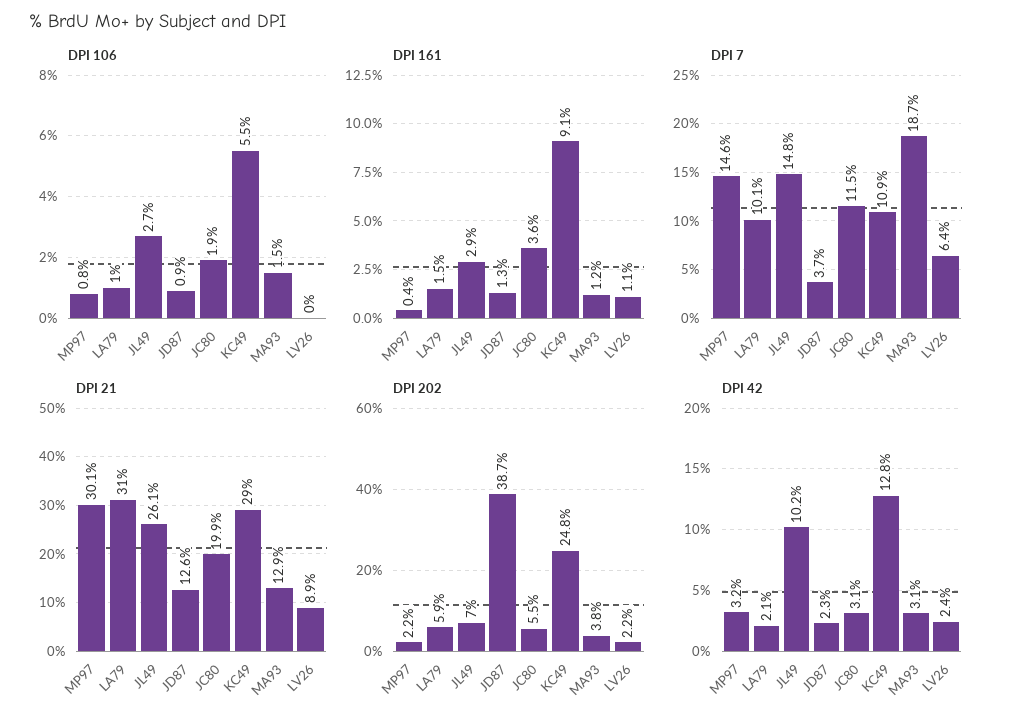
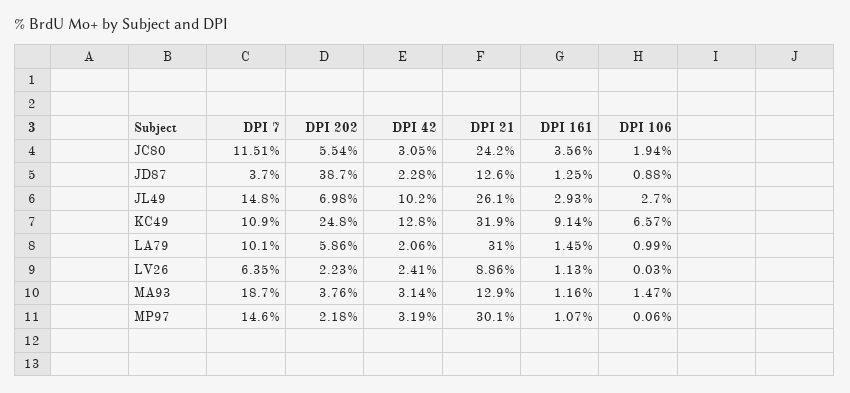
  {
    "DPI 106": {
-     "MP97": 0.8,
+     "MP97": 0.06,
      "LA79": 0.99,
      "JL49": 2.7,
      "JD87": 0.88,
      "JC80": 1.94,
-     "KC49": 5.5,
+     "KC49": 6.57,
      "MA93": 1.47,
      "LV26": 0.03
    },
    "DPI 161": {
-     "MP97": 0.4,
+     "MP97": 1.07,
      "LA79": 1.45,
      "JL49": 2.93,
      "JD87": 1.25,
      "JC80": 3.56,
      "KC49": 9.14,
      "MA93": 1.16,
      "LV26": 1.13
    },
    "DPI 7": {
      "MP97": 14.6,
      "LA79": 10.1,
      "JL49": 14.8,
      "JD87": 3.7,
      "JC80": 11.51,
      "KC49": 10.9,
      "MA93": 18.7,
      "LV26": 6.35
    },
    "DPI 21": {
      "MP97": 30.1,
      "LA79": 31,
      "JL49": 26.1,
      "JD87": 12.6,
-     "JC80": 19.9,
+     "JC80": 24.2,
-     "KC49": 29,
+     "KC49": 31.9,
      "MA93": 12.9,
      "LV26": 8.86
    },
    "DPI 202": {
      "MP97": 2.18,
      "LA79": 5.86,
      "JL49": 6.98,
      "JD87": 38.7,
      "JC80": 5.54,
      "KC49": 24.8,
      "MA93": 3.76,
      "LV26": 2.23
    },
    "DPI 42": {
      "MP97": 3.19,
      "LA79": 2.06,
      "JL49": 10.2,
      "JD87": 2.28,
      "JC80": 3.05,
      "KC49": 12.8,
      "MA93": 3.14,
      "LV26": 2.41
    }
  }

